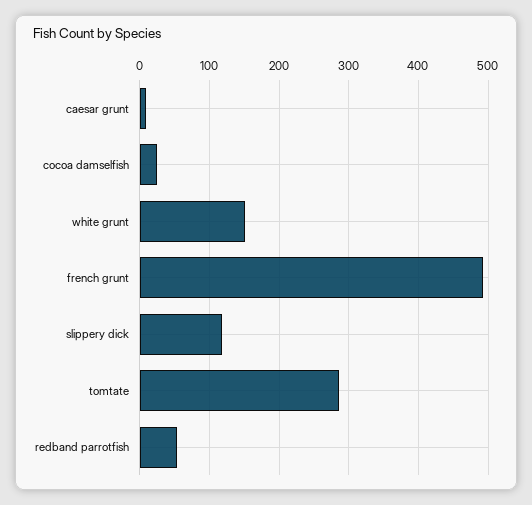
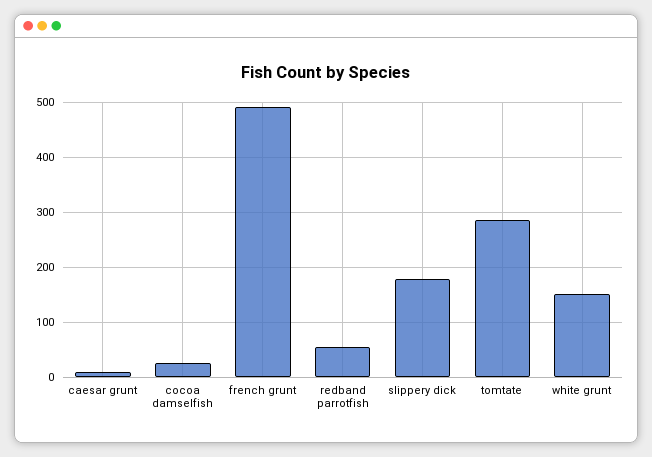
  {
    "caesar grunt": 10,
    "cocoa damselfish": 30,
    "white grunt": 150,
    "french grunt": 490,
-   "slippery dick": 120,
+   "slippery dick": 180,
    "tomtate": 290,
    "redband parrotfish": 50
  }

